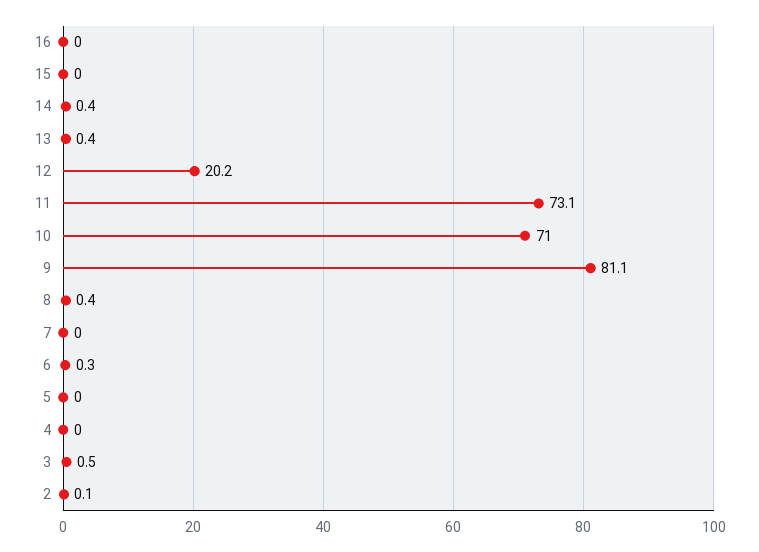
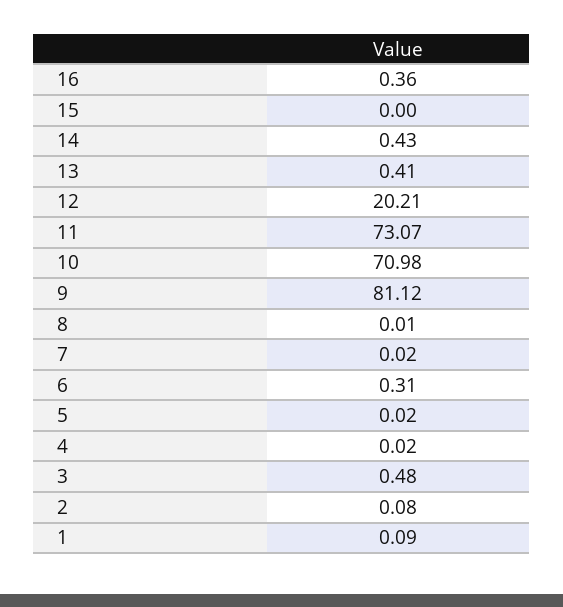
  {
-   "16": 0,
+   "16": 0.36,
    "15": 0,
    "14": 0.43,
    "13": 0.41,
    "12": 20.21,
    "11": 73.07,
    "10": 70.98,
    "9": 81.12,
-   "8": 0.4,
+   "8": 0.01,
    "7": 0.02,
    "6": 0.31,
    "5": 0.02,
    "4": 0.02,
    "3": 0.48,
-   "2": 0.08
+   "2": 0.08,
+   "1": 0.09
  }

